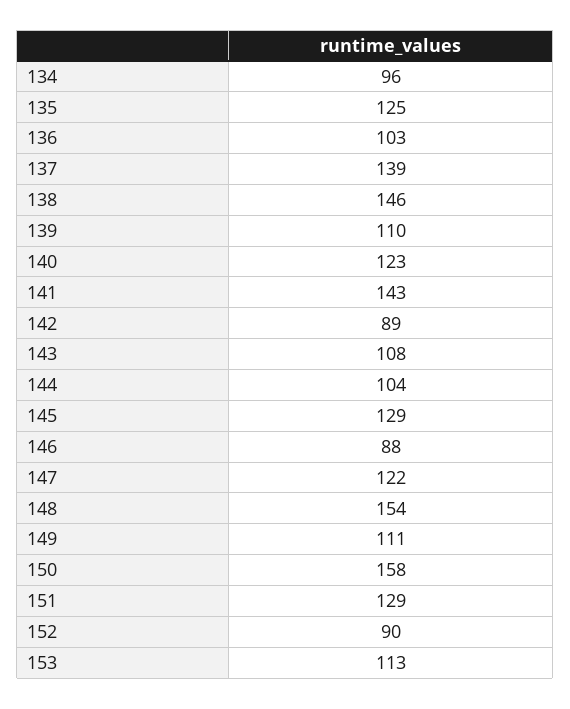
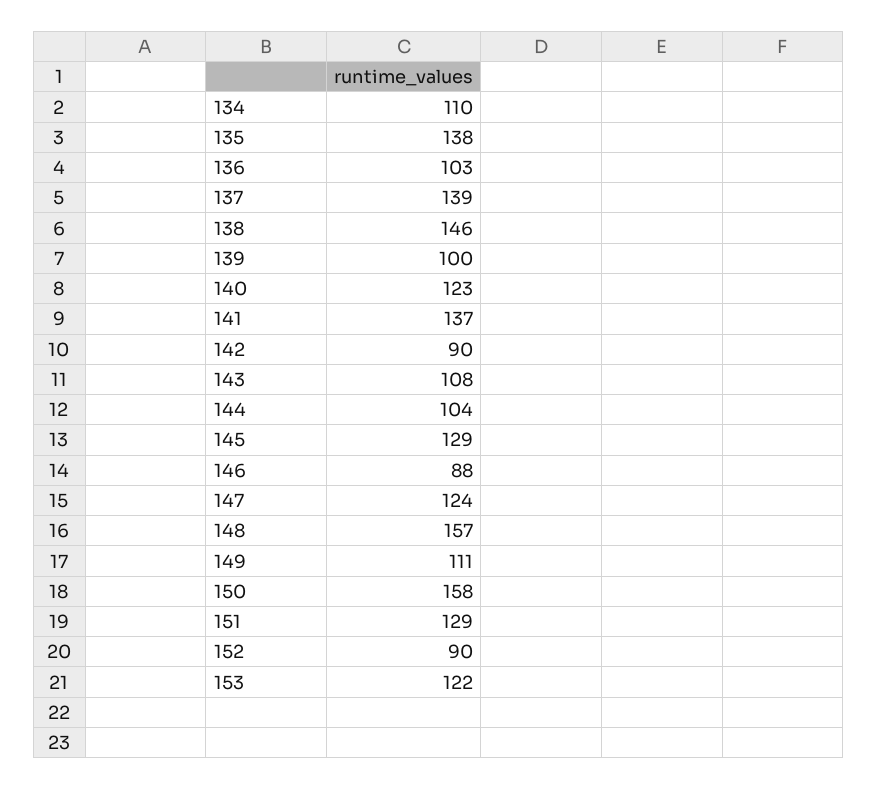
  {
-   "134": 96,
+   "134": 110,
-   "135": 125,
+   "135": 138,
    "136": 103,
    "137": 139,
    "138": 146,
-   "139": 110,
+   "139": 100,
    "140": 123,
-   "141": 143,
+   "141": 137,
-   "142": 89,
+   "142": 90,
    "143": 108,
    "144": 104,
    "145": 129,
    "146": 88,
-   "147": 122,
+   "147": 124,
-   "148": 154,
+   "148": 157,
    "149": 111,
    "150": 158,
    "151": 129,
    "152": 90,
-   "153": 113
+   "153": 122
  }

